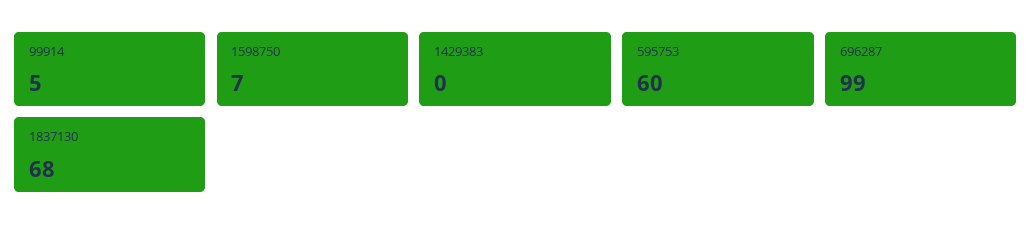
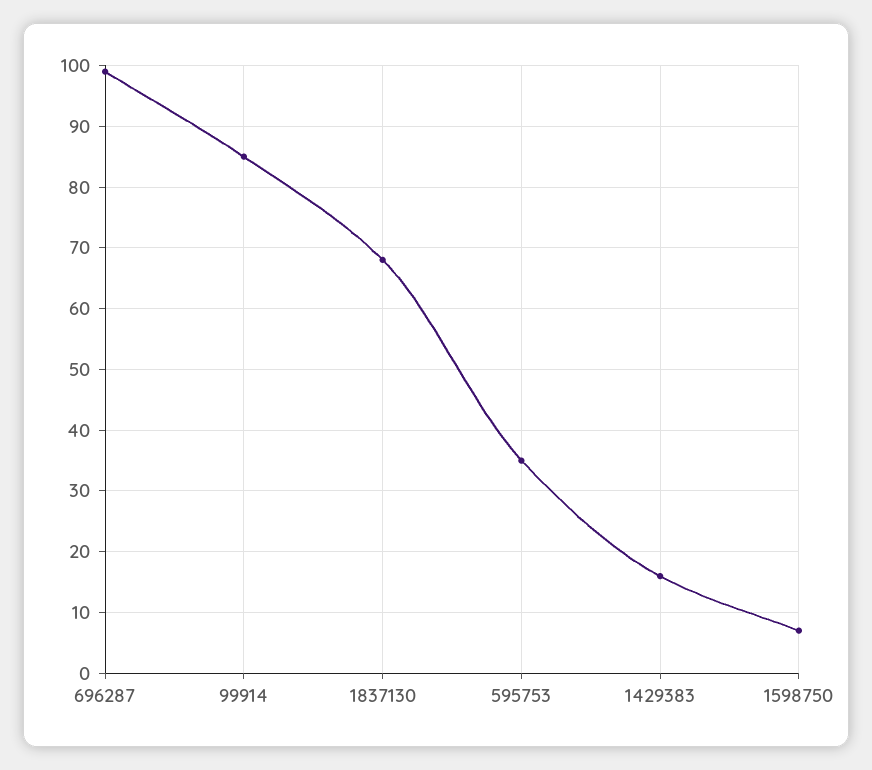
  {
-   "99914": 5,
+   "99914": 85,
    "1598750": 7,
-   "1429383": 0,
+   "1429383": 16,
-   "595753": 60,
+   "595753": 35,
    "696287": 99,
    "1837130": 68
  }

